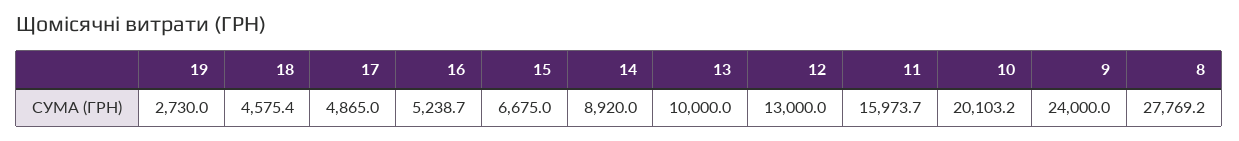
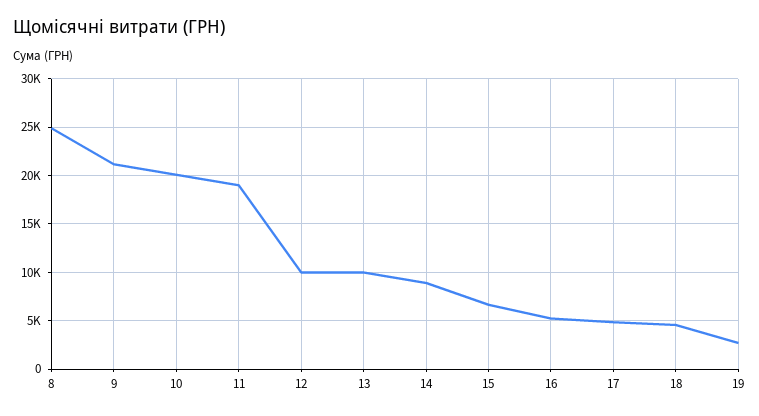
  {
    "19": 2730,
    "18": 4575.4,
    "17": 4865,
    "16": 5238.7,
    "15": 6675,
    "14": 8920,
    "13": 10000,
-   "12": 13000,
+   "12": 10000,
-   "11": 15973.7,
+   "11": 19000,
    "10": 20103.2,
-   "9": 24000,
+   "9": 21000,
-   "8": 27769.2
+   "8": 25000
  }

